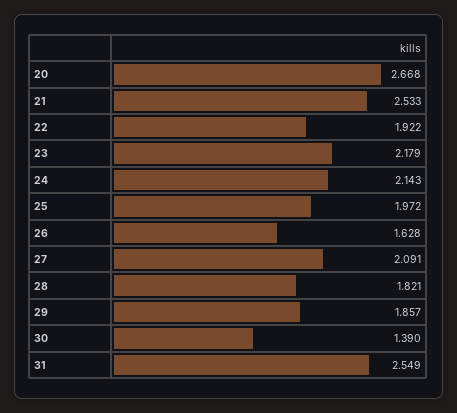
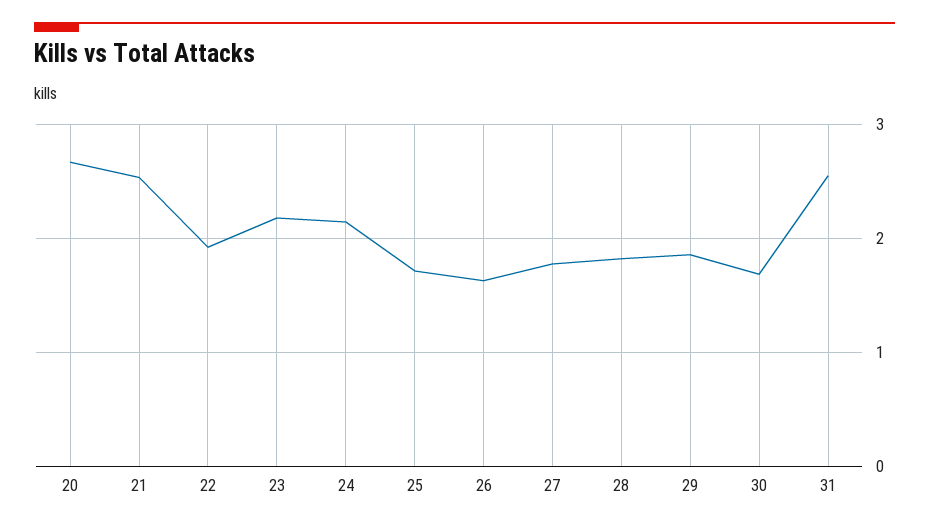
  {
    "20": 2.668,
    "21": 2.533,
    "22": 1.922,
    "23": 2.179,
    "24": 2.143,
-   "25": 1.972,
+   "25": 1.7,
    "26": 1.628,
-   "27": 2.091,
+   "27": 1.8,
    "28": 1.821,
    "29": 1.857,
-   "30": 1.39,
+   "30": 1.7,
    "31": 2.549
  }

